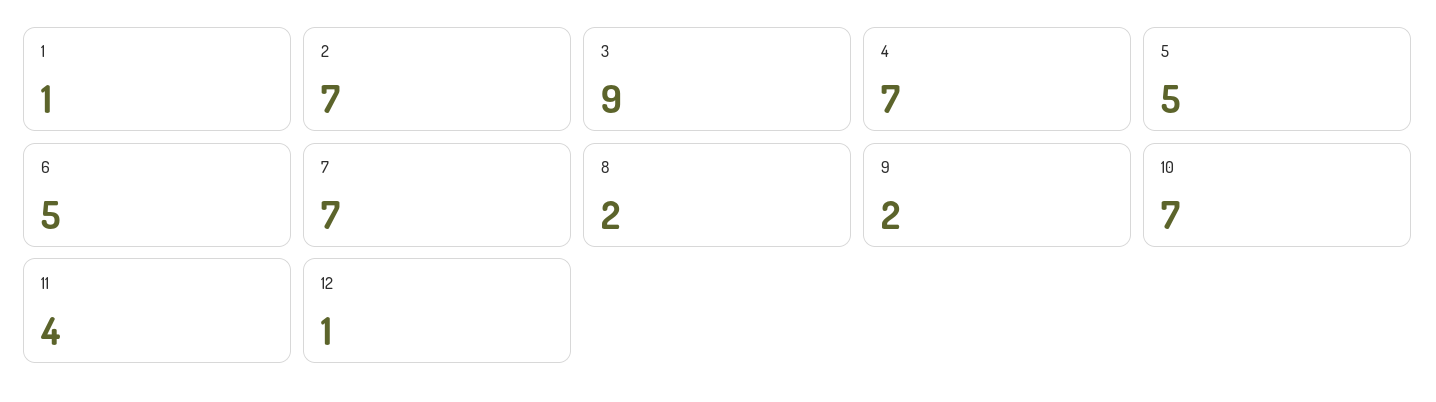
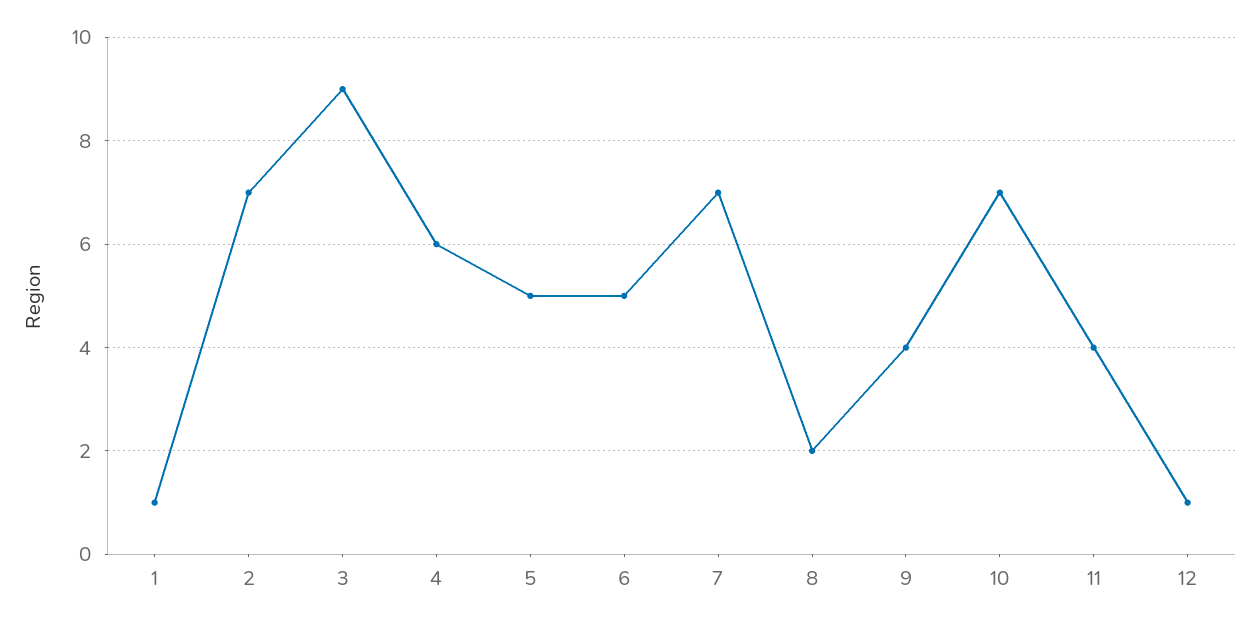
  {
    "1": 1,
    "2": 7,
    "3": 9,
-   "4": 7,
+   "4": 6,
    "5": 5,
    "6": 5,
    "7": 7,
    "8": 2,
-   "9": 2,
+   "9": 4,
    "10": 7,
    "11": 4,
    "12": 1
  }

